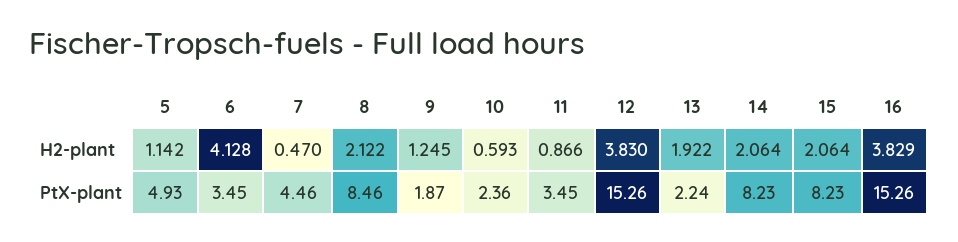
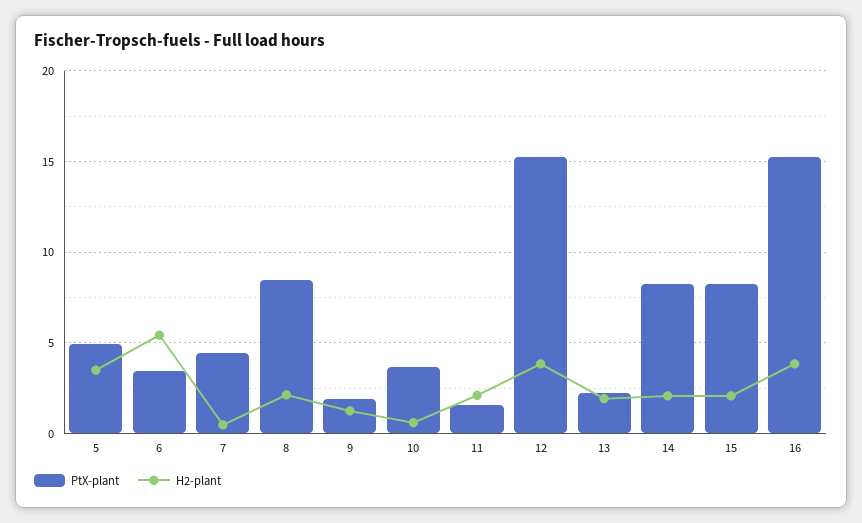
  {
    "H2-plant": {
-     "5": 1.142,
+     "5": 3.5,
-     "6": 4.128,
+     "6": 5.5,
      "7": 0.47,
      "8": 2.122,
      "9": 1.245,
      "10": 0.593,
-     "11": 0.866,
+     "11": 2,
      "12": 3.83,
      "13": 1.922,
      "14": 2.064,
      "15": 2.064,
      "16": 3.829
    },
    "PtX-plant": {
      "5": 4.93,
      "6": 3.45,
      "7": 4.46,
      "8": 8.46,
      "9": 1.87,
-     "10": 2.36,
+     "10": 3.5,
-     "11": 3.45,
+     "11": 1.5,
      "12": 15.26,
      "13": 2.24,
      "14": 8.23,
      "15": 8.23,
      "16": 15.26
    }
  }

